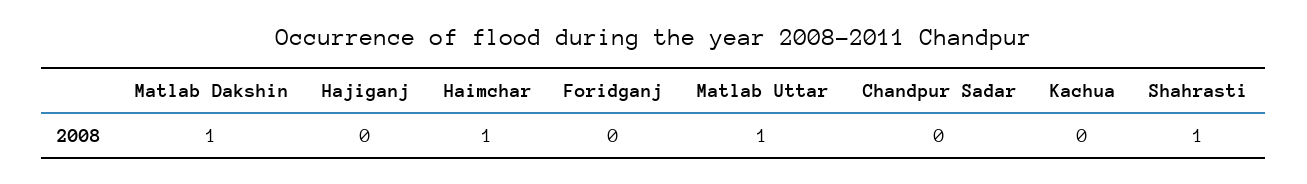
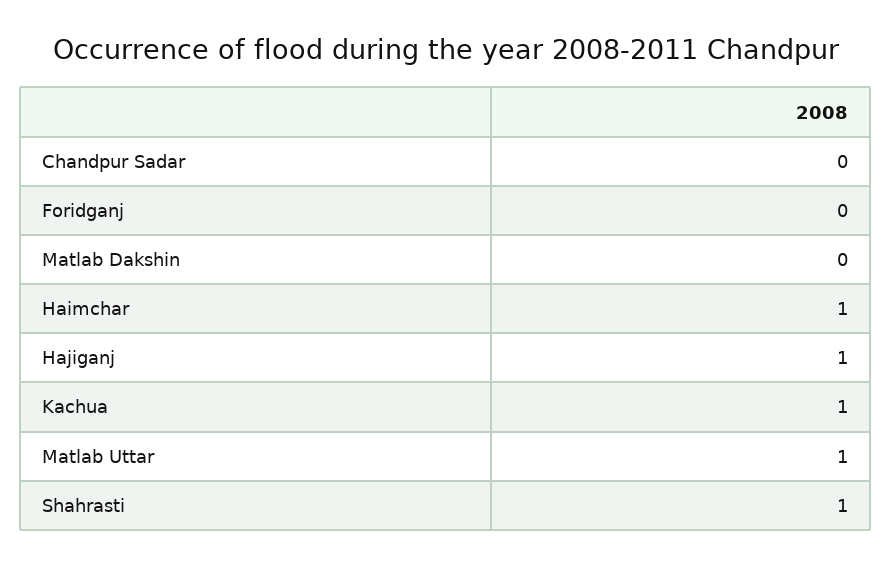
  {
-   "Matlab Dakshin": 1,
+   "Matlab Dakshin": 0,
-   "Hajiganj": 0,
+   "Hajiganj": 1,
    "Haimchar": 1,
    "Foridganj": 0,
    "Matlab Uttar": 1,
    "Chandpur Sadar": 0,
-   "Kachua": 0,
+   "Kachua": 1,
    "Shahrasti": 1
  }

